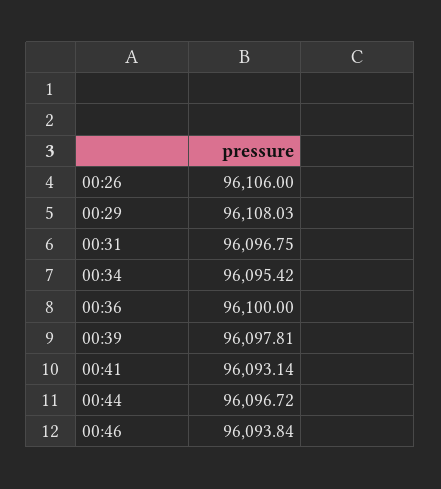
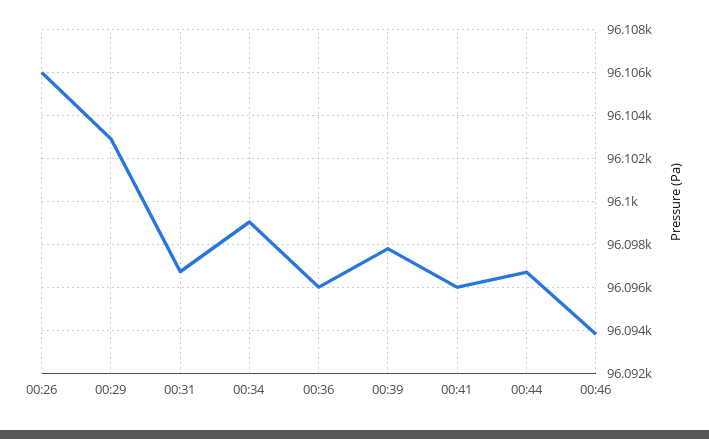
  {
    "00:26": 96106,
-   "00:29": 96108.03,
+   "00:29": 96103,
    "00:31": 96096.75,
-   "00:34": 96095.42,
+   "00:34": 96099,
-   "00:36": 96100,
+   "00:36": 96096,
    "00:39": 96097.81,
-   "00:41": 96093.14,
+   "00:41": 96096,
    "00:44": 96096.72,
    "00:46": 96093.84
  }

